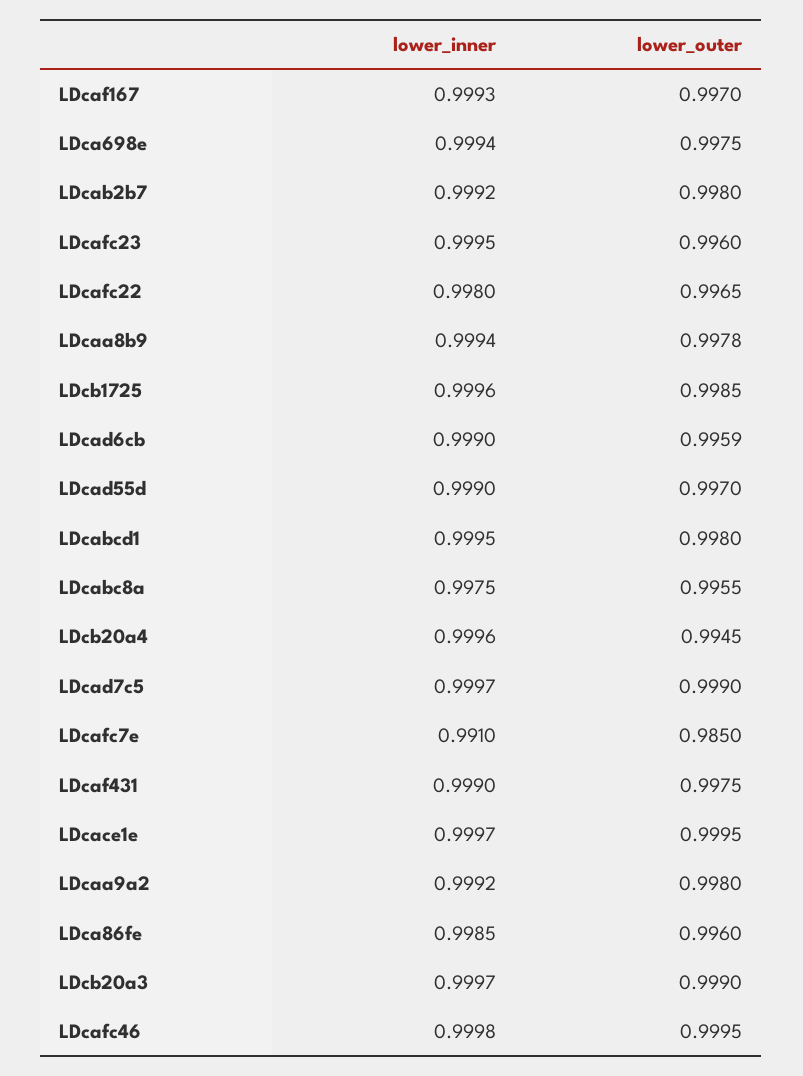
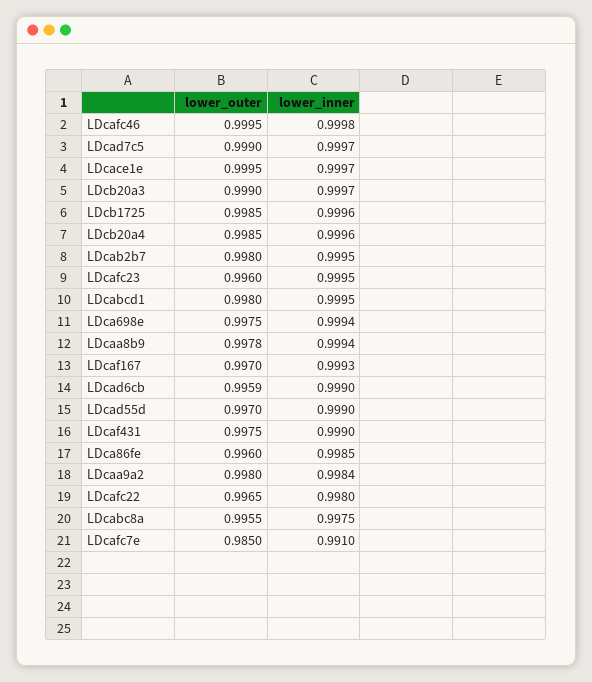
  {
    "lower_inner": {
      "LDcaf167": 0.9993,
      "LDca698e": 0.9994,
-     "LDcab2b7": 0.9992,
+     "LDcab2b7": 0.9995,
      "LDcafc23": 0.9995,
      "LDcafc22": 0.998,
      "LDcaa8b9": 0.9994,
      "LDcb1725": 0.9996,
      "LDcad6cb": 0.999,
      "LDcad55d": 0.999,
      "LDcabcd1": 0.9995,
      "LDcabc8a": 0.9975,
      "LDcb20a4": 0.9996,
      "LDcad7c5": 0.9997,
      "LDcafc7e": 0.991,
      "LDcaf431": 0.999,
      "LDcace1e": 0.9997,
-     "LDcaa9a2": 0.9992,
+     "LDcaa9a2": 0.9984,
      "LDca86fe": 0.9985,
      "LDcb20a3": 0.9997,
      "LDcafc46": 0.9998
    },
    "lower_outer": {
      "LDcaf167": 0.997,
      "LDca698e": 0.9975,
      "LDcab2b7": 0.998,
      "LDcafc23": 0.996,
      "LDcafc22": 0.9965,
      "LDcaa8b9": 0.9978,
      "LDcb1725": 0.9985,
      "LDcad6cb": 0.9959,
      "LDcad55d": 0.997,
      "LDcabcd1": 0.998,
      "LDcabc8a": 0.9955,
-     "LDcb20a4": 0.9945,
+     "LDcb20a4": 0.9985,
      "LDcad7c5": 0.999,
      "LDcafc7e": 0.985,
      "LDcaf431": 0.9975,
      "LDcace1e": 0.9995,
      "LDcaa9a2": 0.998,
      "LDca86fe": 0.996,
      "LDcb20a3": 0.999,
      "LDcafc46": 0.9995
    }
  }

